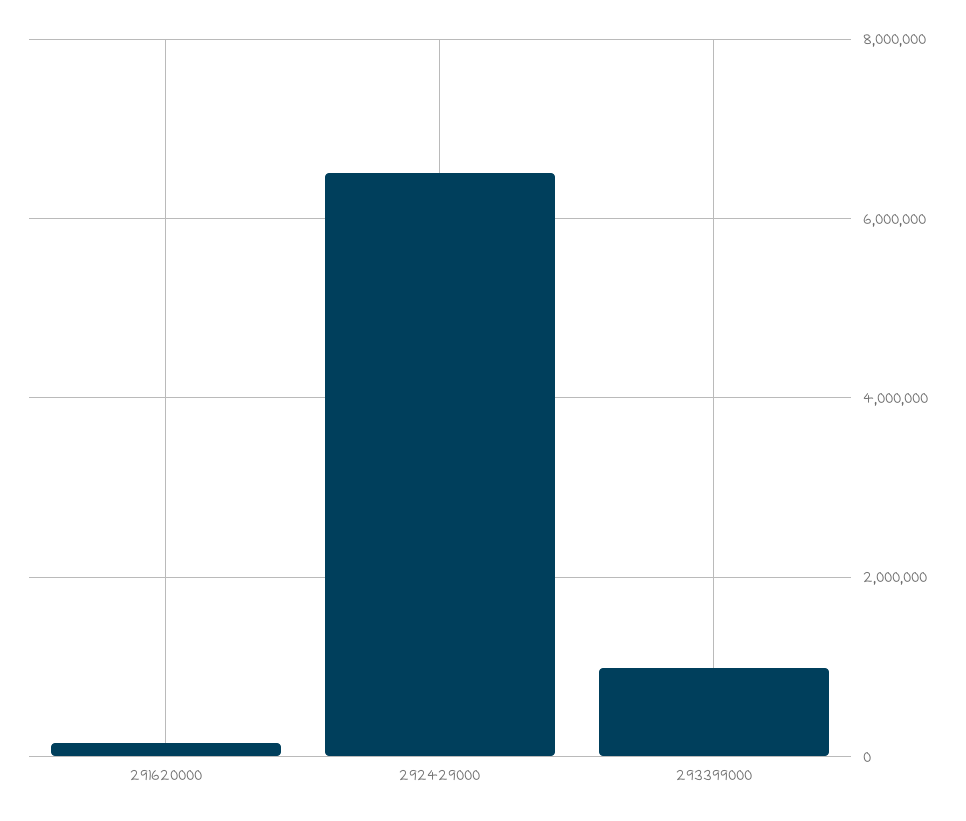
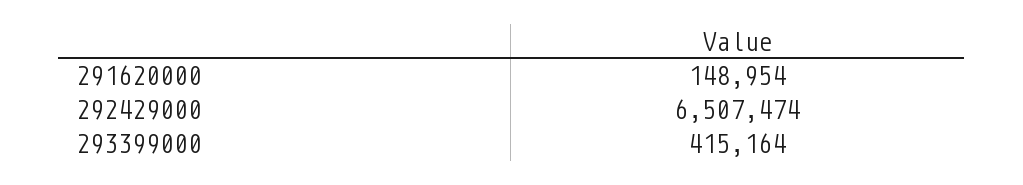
  {
    "291620000": 148954,
    "292429000": 6507474,
-   "293399000": 1000000
+   "293399000": 415164
  }

